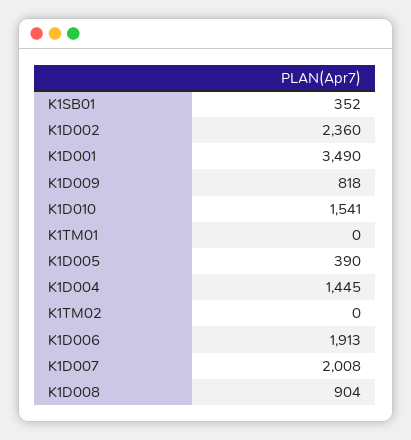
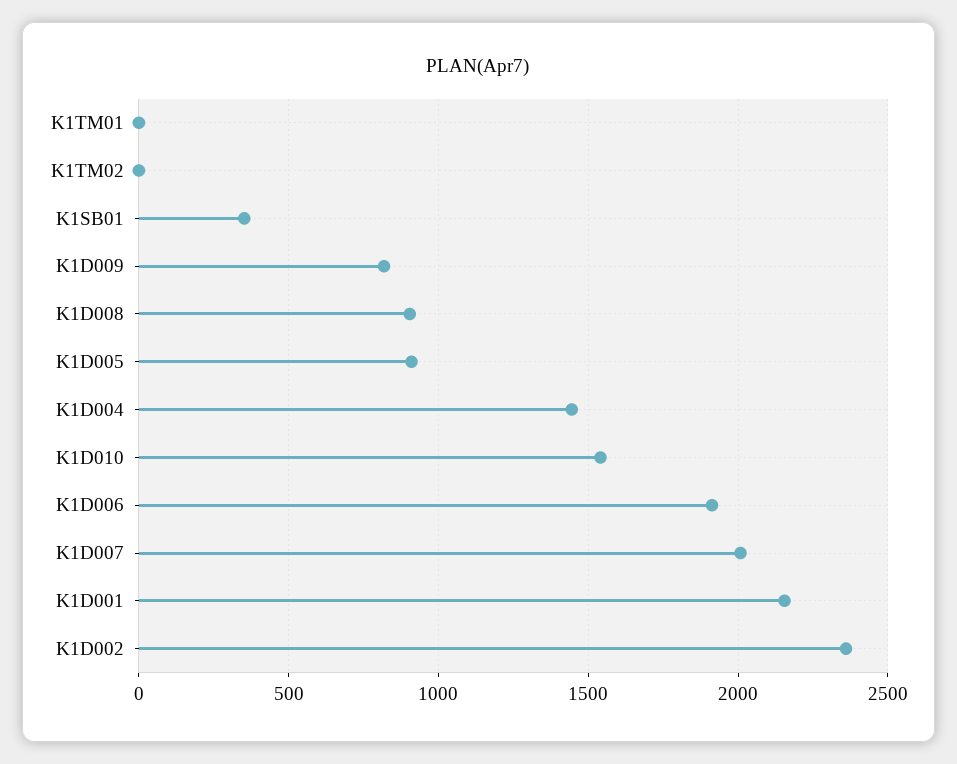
  {
    "K1SB01": 352,
    "K1D002": 2360,
-   "K1D001": 3490,
+   "K1D001": 2150,
    "K1D009": 818,
    "K1D010": 1541,
    "K1TM01": 0,
-   "K1D005": 390,
+   "K1D005": 900,
    "K1D004": 1445,
    "K1TM02": 0,
    "K1D006": 1913,
    "K1D007": 2008,
    "K1D008": 904
  }

